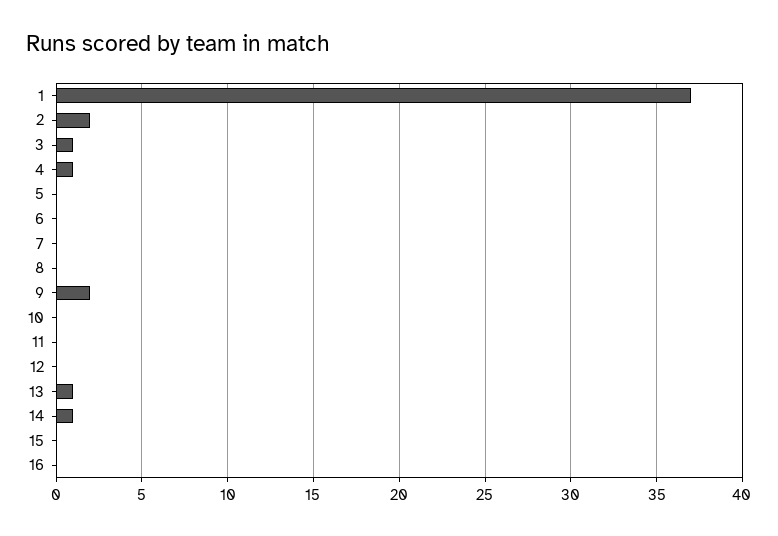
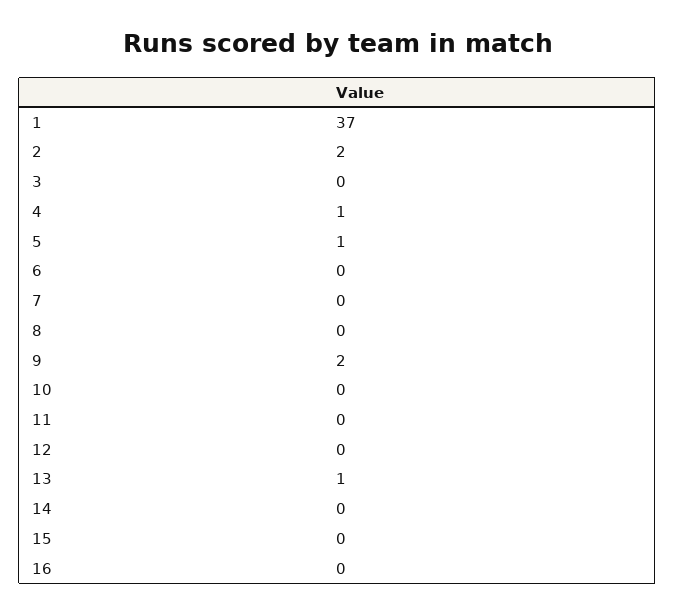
  {
    "1": 37,
    "2": 2,
-   "3": 1,
+   "3": 0,
    "4": 1,
-   "5": 0,
+   "5": 1,
    "6": 0,
    "7": 0,
    "8": 0,
    "9": 2,
    "10": 0,
    "11": 0,
    "12": 0,
    "13": 1,
-   "14": 1,
+   "14": 0,
    "15": 0,
    "16": 0
  }

